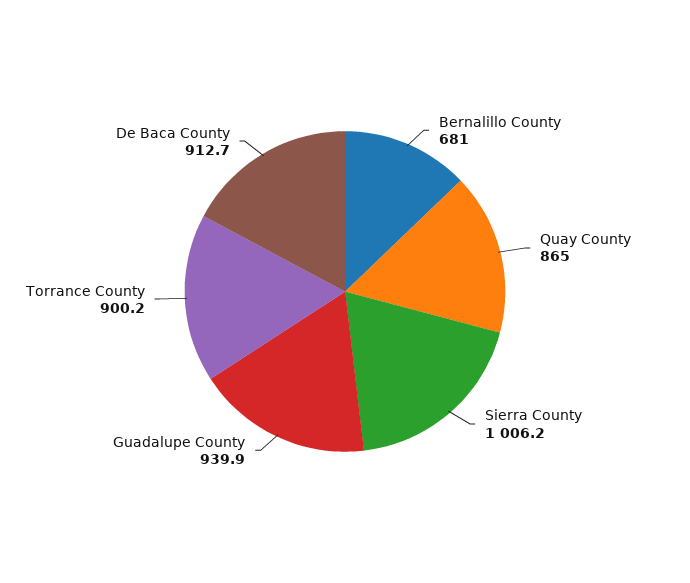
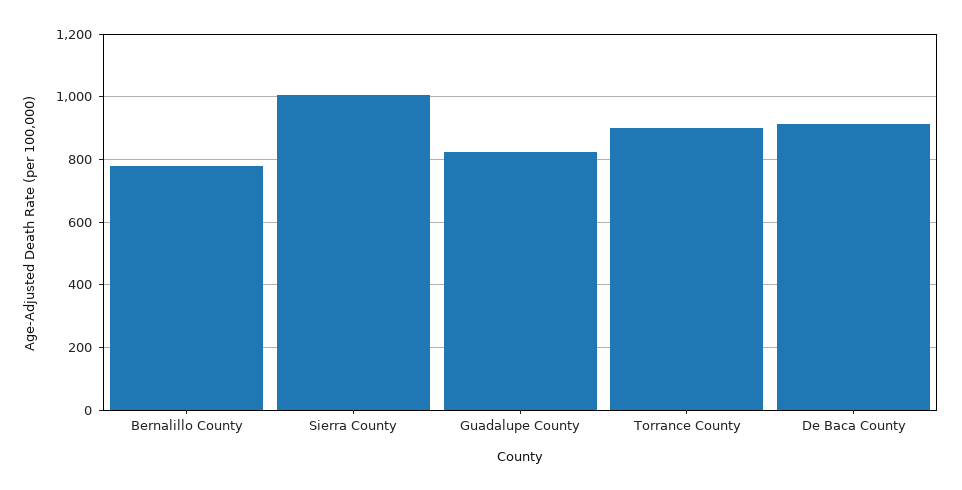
  {
-   "Bernalillo County": 681,
+   "Bernalillo County": 780,
-   "Quay County": 865,
    "Sierra County": 1006.2,
-   "Guadalupe County": 939.9,
+   "Guadalupe County": 820,
    "Torrance County": 900.2,
    "De Baca County": 912.7
  }

